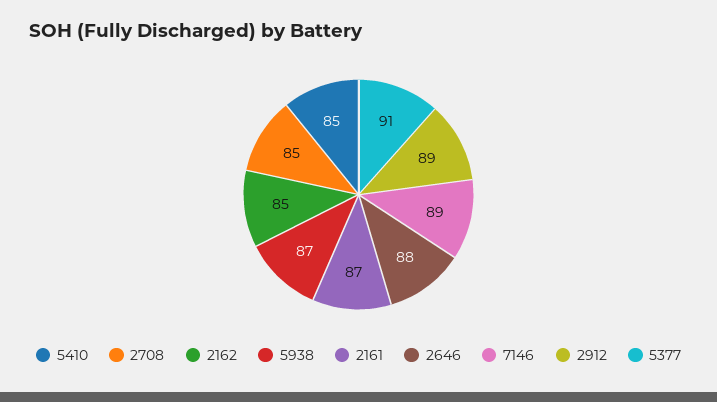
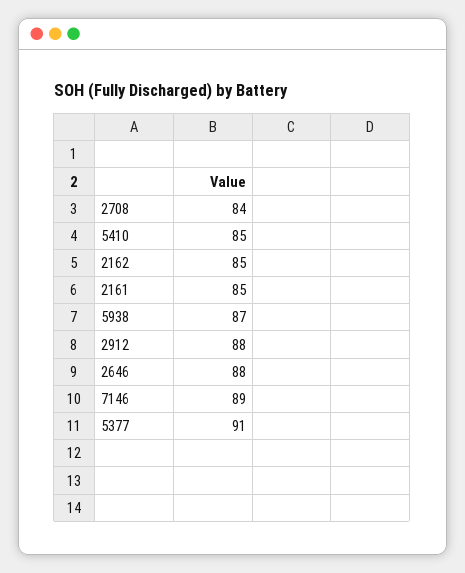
  {
    "5410": 85,
-   "2708": 85,
+   "2708": 84,
    "2162": 85,
    "5938": 87,
-   "2161": 87,
+   "2161": 85,
    "2646": 88,
    "7146": 89,
-   "2912": 89,
+   "2912": 88,
    "5377": 91
  }

